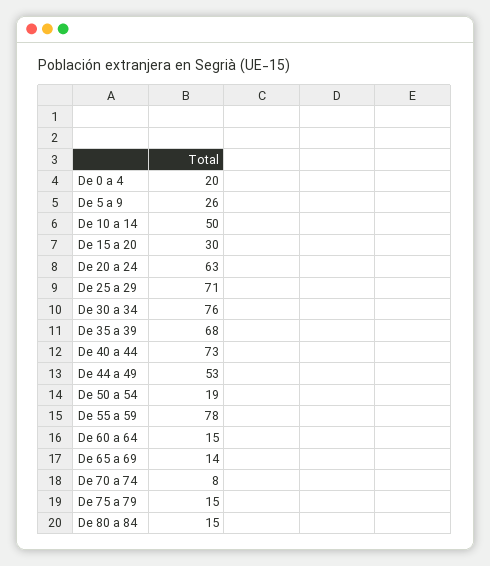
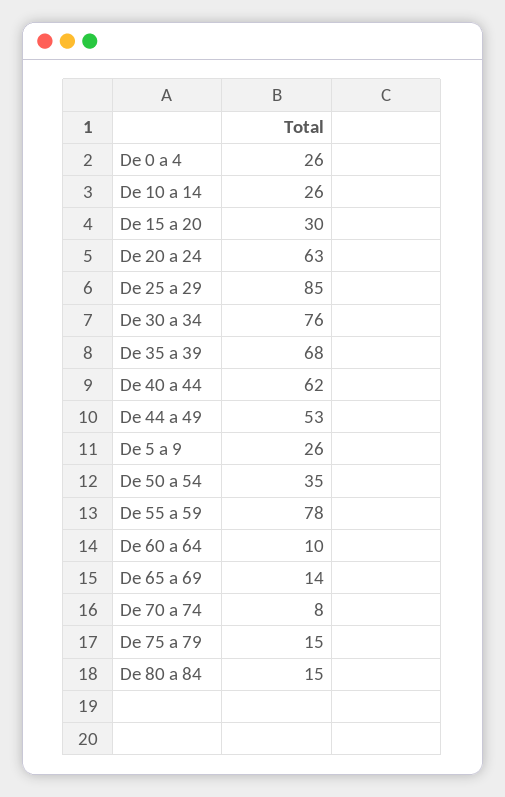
  {
-   "De 0 a 4": 20,
+   "De 0 a 4": 26,
    "De 5 a 9": 26,
-   "De 10 a 14": 50,
+   "De 10 a 14": 26,
    "De 15 a 20": 30,
    "De 20 a 24": 63,
-   "De 25 a 29": 71,
+   "De 25 a 29": 85,
    "De 30 a 34": 76,
    "De 35 a 39": 68,
-   "De 40 a 44": 73,
+   "De 40 a 44": 62,
    "De 44 a 49": 53,
-   "De 50 a 54": 19,
+   "De 50 a 54": 35,
    "De 55 a 59": 78,
-   "De 60 a 64": 15,
+   "De 60 a 64": 10,
    "De 65 a 69": 14,
    "De 70 a 74": 8,
    "De 75 a 79": 15,
    "De 80 a 84": 15
  }

